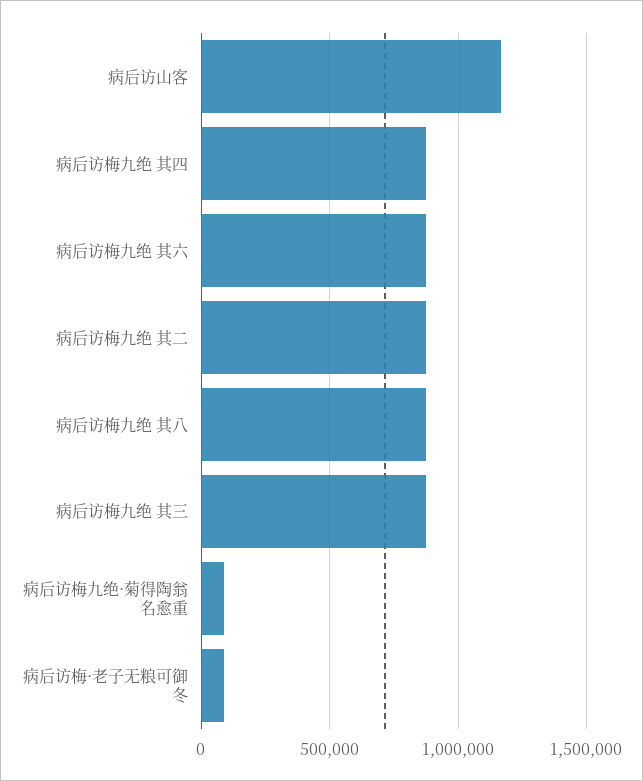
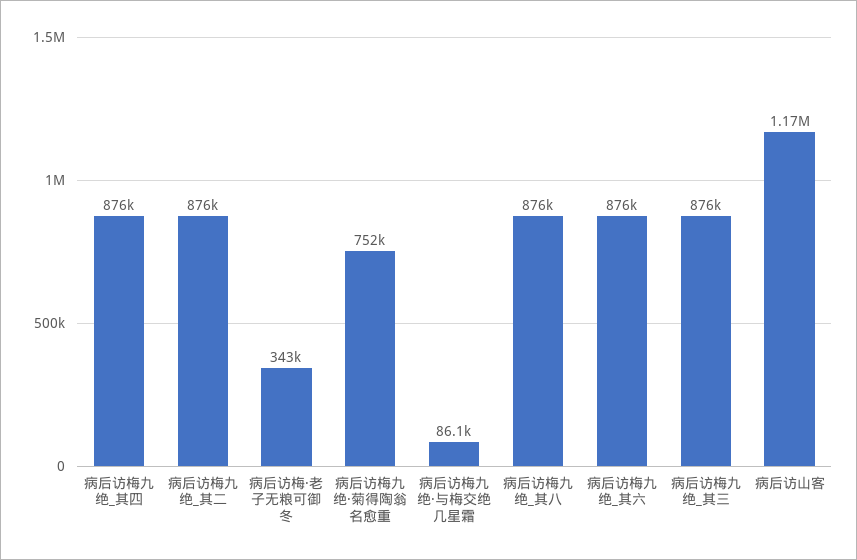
  {
    "病后访山客": 1170000,
    "病后访梅九绝 其四": 876000,
    "病后访梅九绝 其六": 876000,
    "病后访梅九绝 其二": 876000,
    "病后访梅九绝 其八": 876000,
    "病后访梅九绝 其三": 876000,
-   "病后访梅九绝·菊得陶翁名愈重": 100000,
+   "病后访梅九绝·菊得陶翁名愈重": 752000,
-   "病后访梅·老子无粮可御冬": 100000
+   "病后访梅·老子无粮可御冬": 343000,
+   "病后访梅九绝·与梅交绝几星霜": 86100
  }

